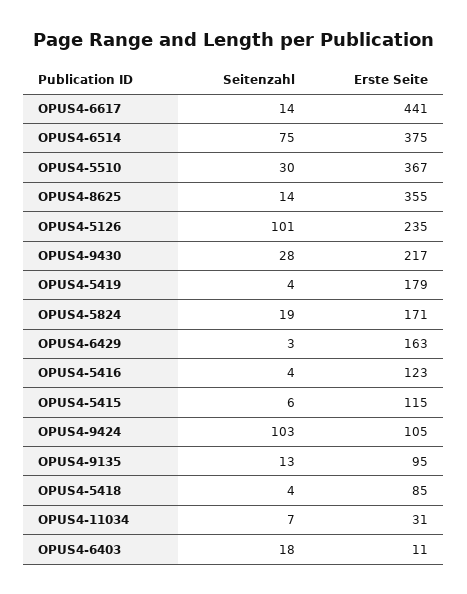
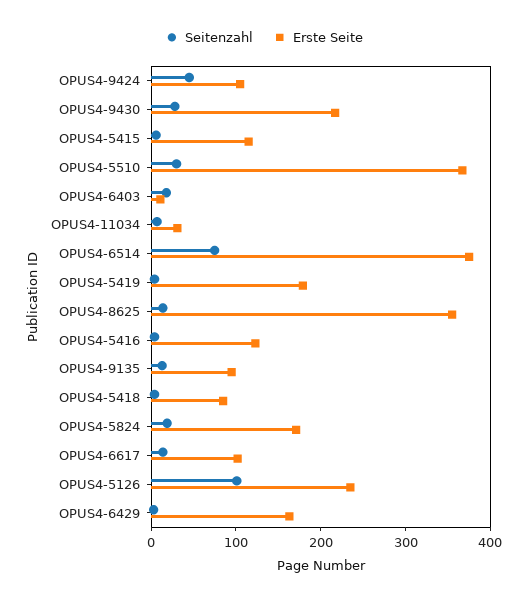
  {
    "Seitenzahl": {
      "OPUS4-6617": 14,
      "OPUS4-6514": 75,
      "OPUS4-5510": 30,
      "OPUS4-8625": 14,
      "OPUS4-5126": 101,
      "OPUS4-9430": 28,
      "OPUS4-5419": 4,
      "OPUS4-5824": 19,
      "OPUS4-6429": 3,
      "OPUS4-5416": 4,
      "OPUS4-5415": 6,
-     "OPUS4-9424": 103,
+     "OPUS4-9424": 40,
      "OPUS4-9135": 13,
      "OPUS4-5418": 4,
      "OPUS4-11034": 7,
      "OPUS4-6403": 18
    },
    "Erste Seite": {
-     "OPUS4-6617": 441,
+     "OPUS4-6617": 100,
      "OPUS4-6514": 375,
      "OPUS4-5510": 367,
      "OPUS4-8625": 355,
      "OPUS4-5126": 235,
      "OPUS4-9430": 217,
      "OPUS4-5419": 179,
      "OPUS4-5824": 171,
      "OPUS4-6429": 163,
      "OPUS4-5416": 123,
      "OPUS4-5415": 115,
      "OPUS4-9424": 105,
      "OPUS4-9135": 95,
      "OPUS4-5418": 85,
      "OPUS4-11034": 31,
      "OPUS4-6403": 11
    }
  }

